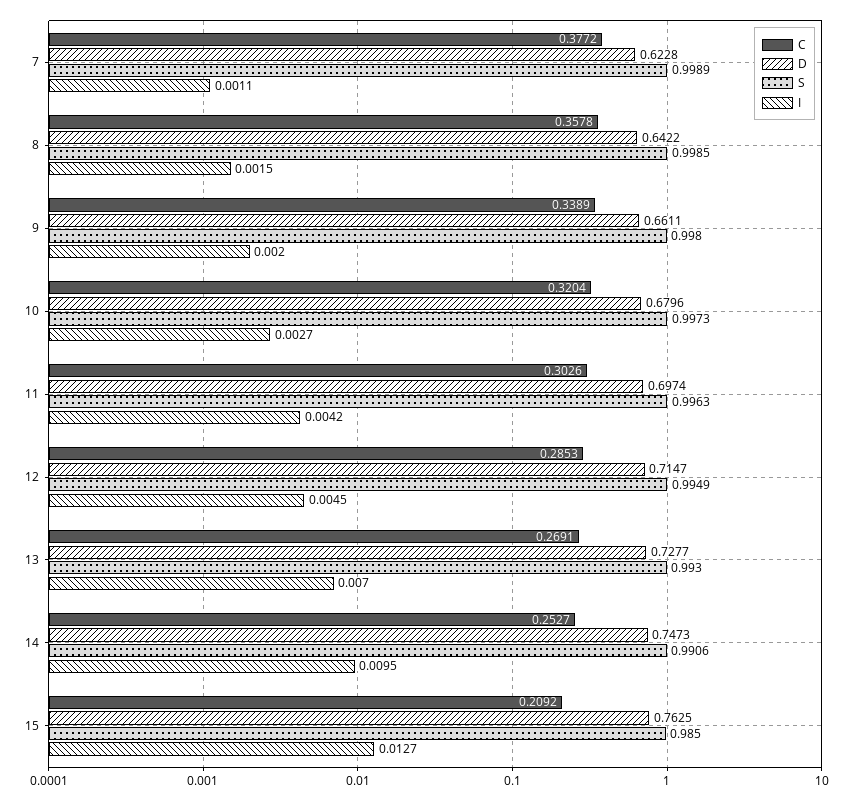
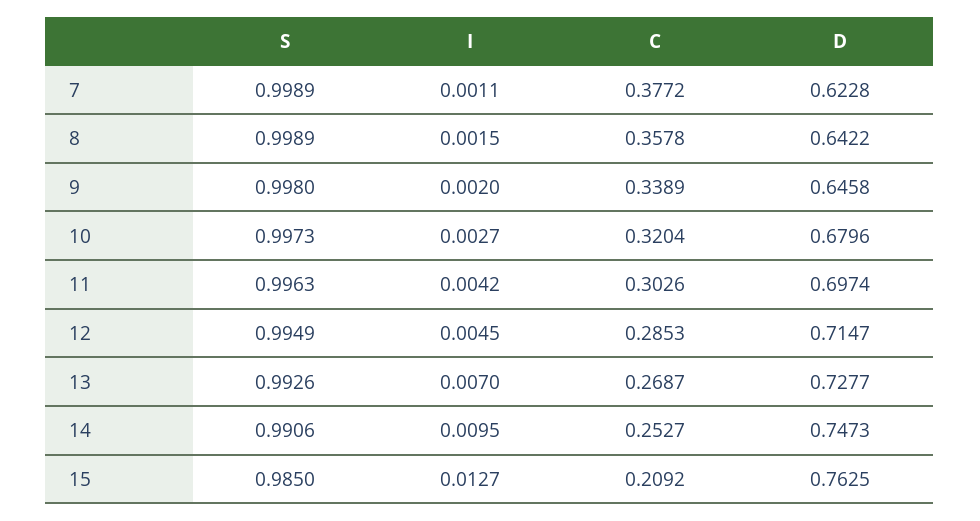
  {
    "C": {
      "7": 0.3772,
      "8": 0.3578,
      "9": 0.3389,
      "10": 0.3204,
      "11": 0.3026,
      "12": 0.2853,
-     "13": 0.2691,
+     "13": 0.2687,
      "14": 0.2527,
      "15": 0.2092
    },
    "D": {
      "7": 0.6228,
      "8": 0.6422,
-     "9": 0.6611,
+     "9": 0.6458,
      "10": 0.6796,
      "11": 0.6974,
      "12": 0.7147,
      "13": 0.7277,
      "14": 0.7473,
      "15": 0.7625
    },
    "S": {
      "7": 0.9989,
-     "8": 0.9985,
+     "8": 0.9989,
      "9": 0.998,
      "10": 0.9973,
      "11": 0.9963,
      "12": 0.9949,
-     "13": 0.993,
+     "13": 0.9926,
      "14": 0.9906,
      "15": 0.985
    },
    "I": {
      "7": 0.0011,
      "8": 0.0015,
      "9": 0.002,
      "10": 0.0027,
      "11": 0.0042,
      "12": 0.0045,
      "13": 0.007,
      "14": 0.0095,
      "15": 0.0127
    }
  }

